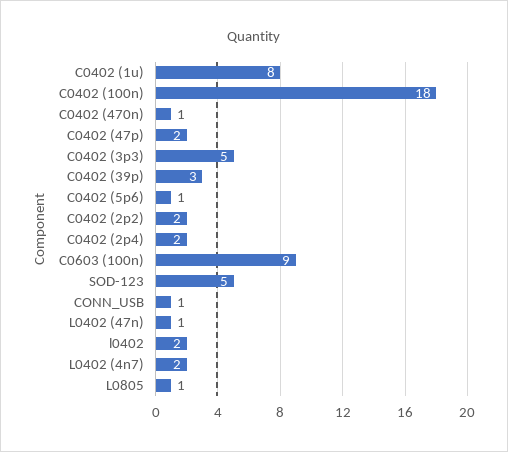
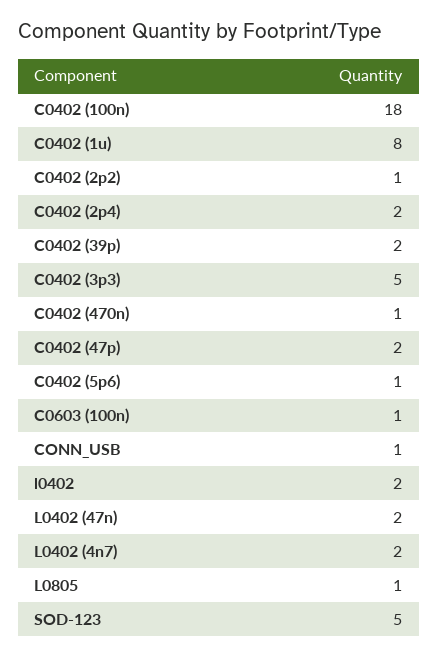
  {
    "C0402 (1u)": 8,
    "C0402 (100n)": 18,
    "C0402 (470n)": 1,
    "C0402 (47p)": 2,
    "C0402 (3p3)": 5,
-   "C0402 (39p)": 3,
+   "C0402 (39p)": 2,
    "C0402 (5p6)": 1,
-   "C0402 (2p2)": 2,
+   "C0402 (2p2)": 1,
    "C0402 (2p4)": 2,
-   "C0603 (100n)": 9,
+   "C0603 (100n)": 1,
    "SOD-123": 5,
    "CONN_USB": 1,
-   "L0402 (47n)": 1,
+   "L0402 (47n)": 2,
    "l0402": 2,
    "L0402 (4n7)": 2,
    "L0805": 1
  }

